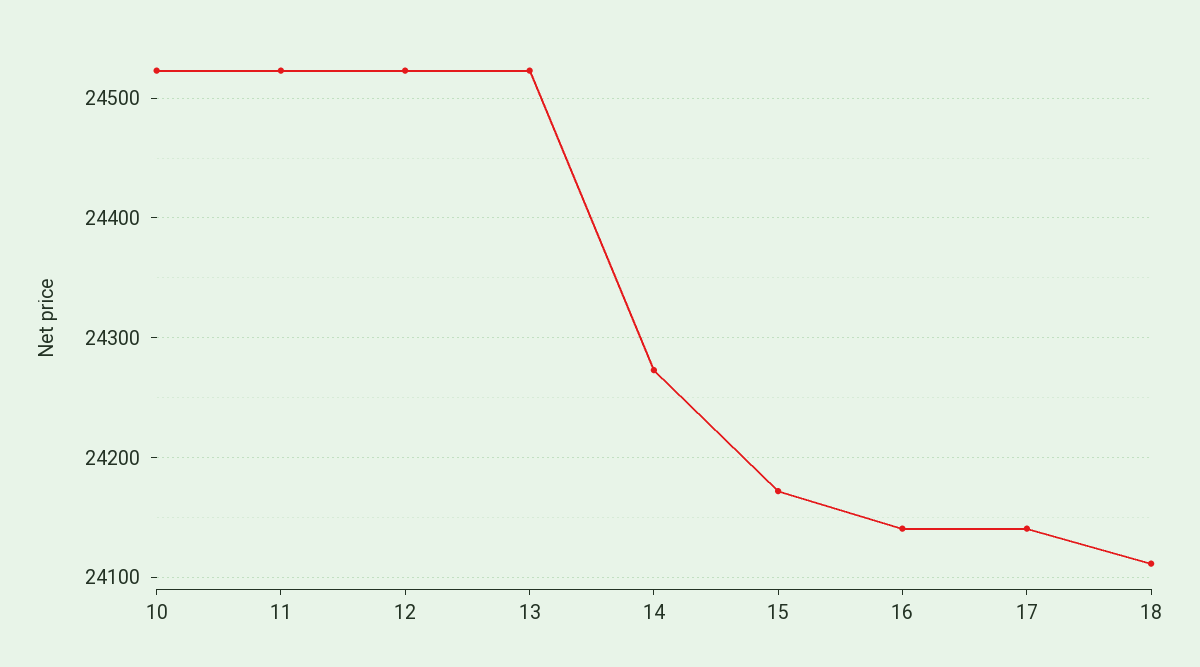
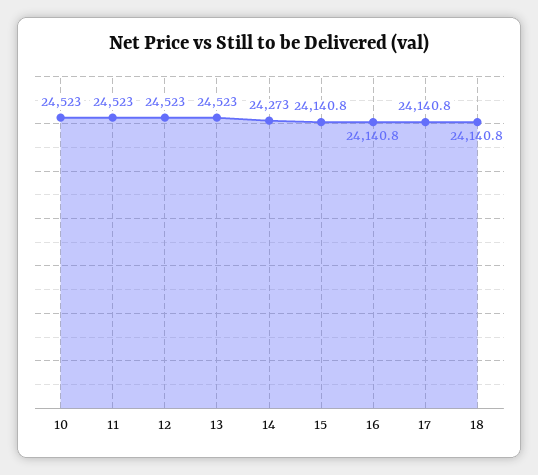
  {
    "10": 24523,
    "11": 24523,
    "12": 24523,
    "13": 24523,
    "14": 24273,
-   "15": 24170,
+   "15": 24140.8,
    "16": 24140.8,
    "17": 24140.8,
-   "18": 24110
+   "18": 24140.8
  }

